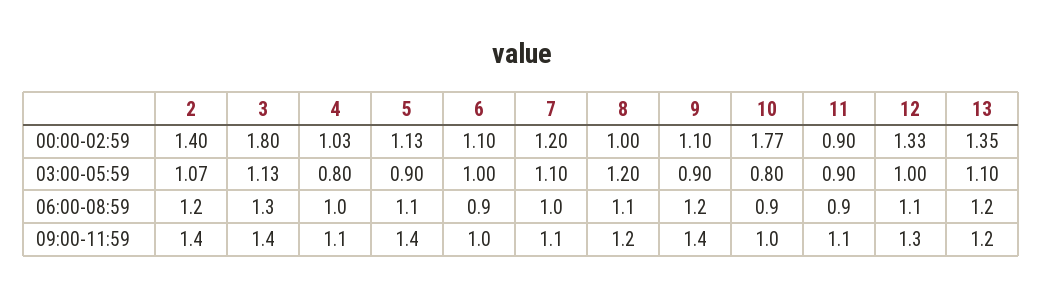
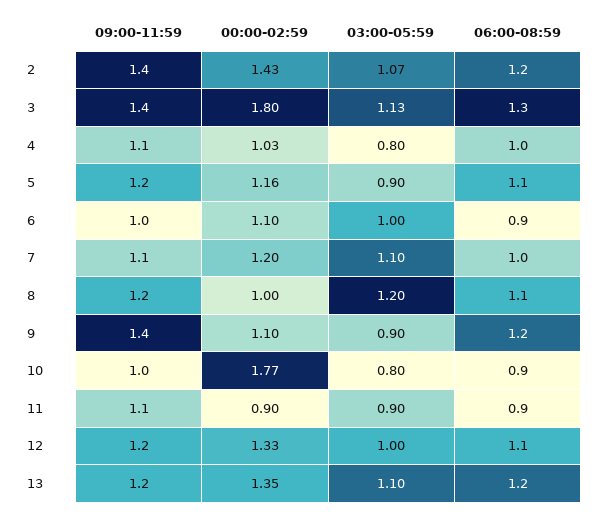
  {
    "2": {
-     "00:00-02:59": 1.4,
+     "00:00-02:59": 1.43,
      "03:00-05:59": 1.07,
      "06:00-08:59": 1.2,
      "09:00-11:59": 1.4
    },
    "3": {
      "00:00-02:59": 1.8,
      "03:00-05:59": 1.13,
      "06:00-08:59": 1.3,
      "09:00-11:59": 1.4
    },
    "4": {
      "00:00-02:59": 1.03,
      "03:00-05:59": 0.8,
      "06:00-08:59": 1,
      "09:00-11:59": 1.1
    },
    "5": {
-     "00:00-02:59": 1.13,
+     "00:00-02:59": 1.16,
      "03:00-05:59": 0.9,
      "06:00-08:59": 1.1,
-     "09:00-11:59": 1.4
+     "09:00-11:59": 1.2
    },
    "6": {
      "00:00-02:59": 1.1,
      "03:00-05:59": 1,
      "06:00-08:59": 0.9,
      "09:00-11:59": 1
    },
    "7": {
      "00:00-02:59": 1.2,
      "03:00-05:59": 1.1,
      "06:00-08:59": 1,
      "09:00-11:59": 1.1
    },
    "8": {
      "00:00-02:59": 1,
      "03:00-05:59": 1.2,
      "06:00-08:59": 1.1,
      "09:00-11:59": 1.2
    },
    "9": {
      "00:00-02:59": 1.1,
      "03:00-05:59": 0.9,
      "06:00-08:59": 1.2,
      "09:00-11:59": 1.4
    },
    "10": {
      "00:00-02:59": 1.77,
      "03:00-05:59": 0.8,
      "06:00-08:59": 0.9,
      "09:00-11:59": 1
    },
    "11": {
      "00:00-02:59": 0.9,
      "03:00-05:59": 0.9,
      "06:00-08:59": 0.9,
      "09:00-11:59": 1.1
    },
    "12": {
      "00:00-02:59": 1.33,
      "03:00-05:59": 1,
      "06:00-08:59": 1.1,
-     "09:00-11:59": 1.3
+     "09:00-11:59": 1.2
    },
    "13": {
      "00:00-02:59": 1.35,
      "03:00-05:59": 1.1,
      "06:00-08:59": 1.2,
      "09:00-11:59": 1.2
    }
  }

